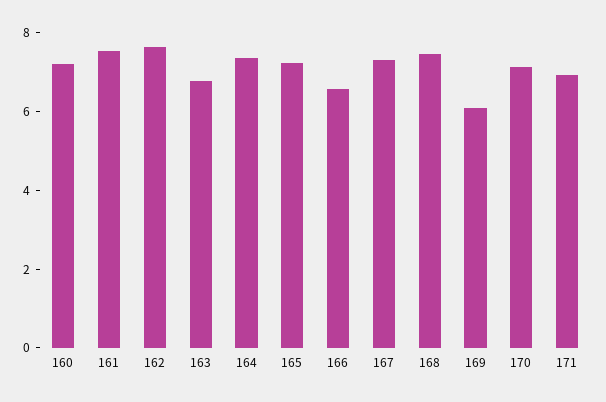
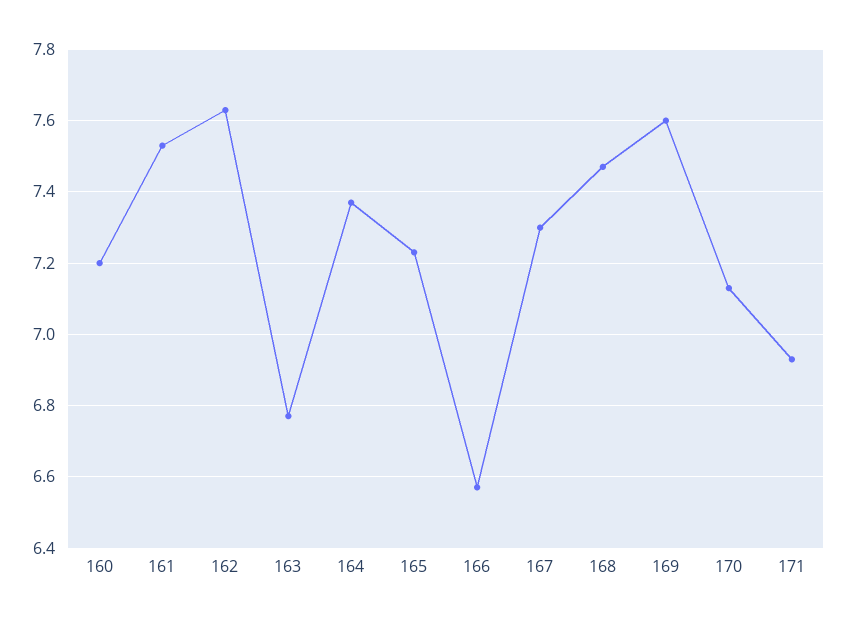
  {
    "160": 7.2,
    "161": 7.55,
    "162": 7.65,
    "163": 6.75,
    "164": 7.35,
    "165": 7.25,
    "166": 6.55,
    "167": 7.3,
    "168": 7.45,
-   "169": 6,
+   "169": 7.6,
    "170": 7.15,
    "171": 6.95
  }

